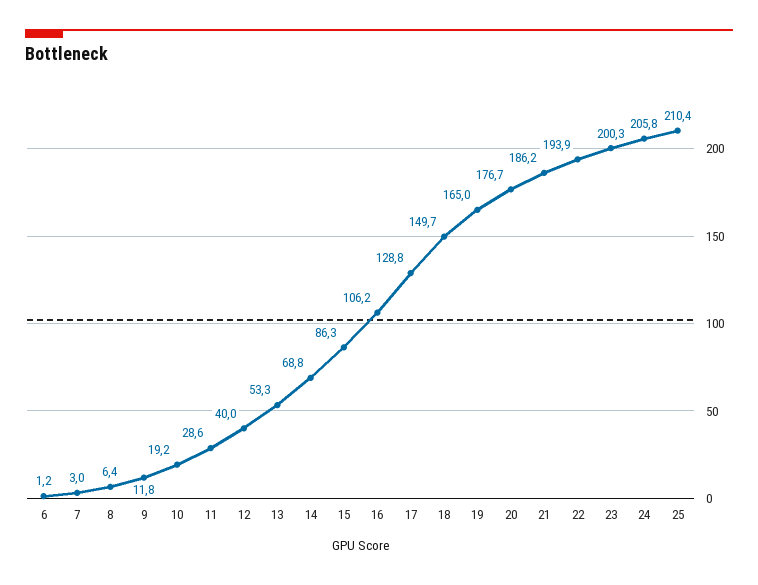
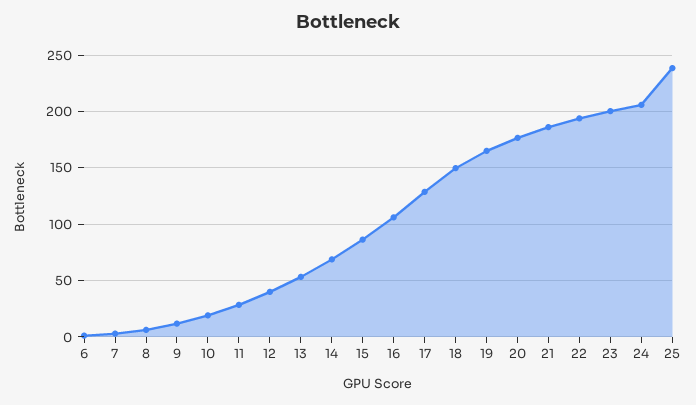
  {
    "6": 1.2,
    "7": 3,
    "8": 6.4,
    "9": 11.8,
    "10": 19.2,
    "11": 28.6,
    "12": 40,
    "13": 53.3,
    "14": 68.8,
    "15": 86.3,
    "16": 106.2,
    "17": 128.8,
    "18": 149.7,
    "19": 165,
    "20": 176.7,
    "21": 186.2,
    "22": 193.9,
    "23": 200.3,
    "24": 205.8,
-   "25": 210.4
+   "25": 240
  }

